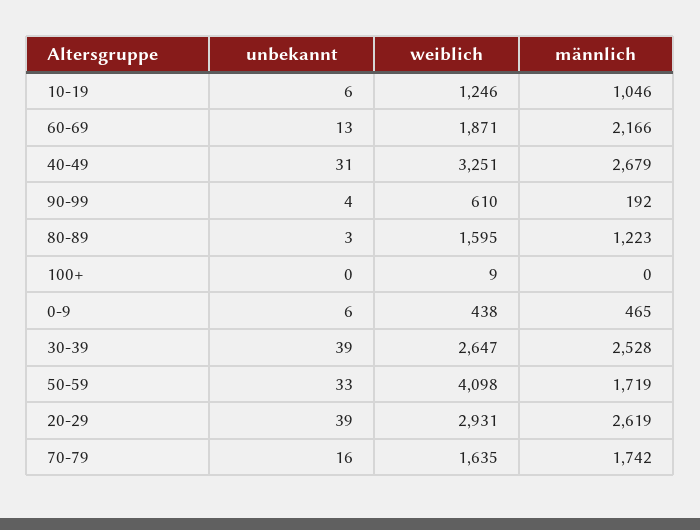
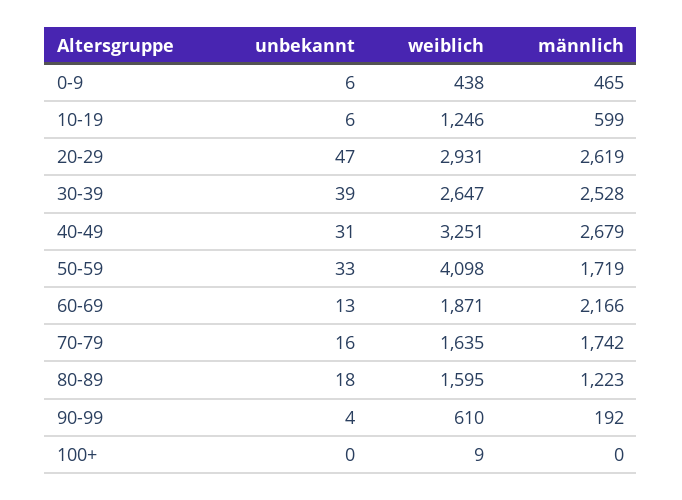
  {
    "unbekannt": {
      "10-19": 6,
      "60-69": 13,
      "40-49": 31,
      "90-99": 4,
-     "80-89": 3,
+     "80-89": 18,
      "100+": 0,
      "0-9": 6,
      "30-39": 39,
      "50-59": 33,
-     "20-29": 39,
+     "20-29": 47,
      "70-79": 16
    },
    "weiblich": {
      "10-19": 1246,
      "60-69": 1871,
      "40-49": 3251,
      "90-99": 610,
      "80-89": 1595,
      "100+": 9,
      "0-9": 438,
      "30-39": 2647,
      "50-59": 4098,
      "20-29": 2931,
      "70-79": 1635
    },
    "männlich": {
-     "10-19": 1046,
+     "10-19": 599,
      "60-69": 2166,
      "40-49": 2679,
      "90-99": 192,
      "80-89": 1223,
      "100+": 0,
      "0-9": 465,
      "30-39": 2528,
      "50-59": 1719,
      "20-29": 2619,
      "70-79": 1742
    }
  }

